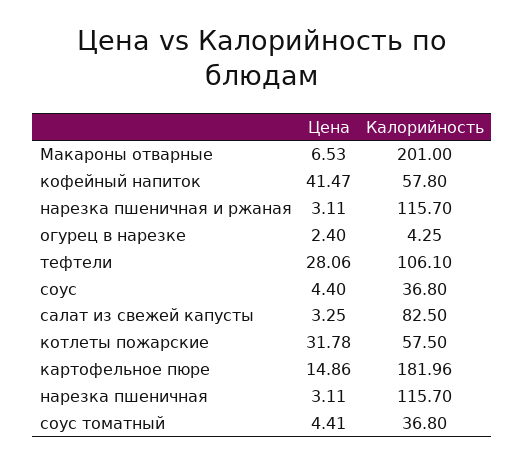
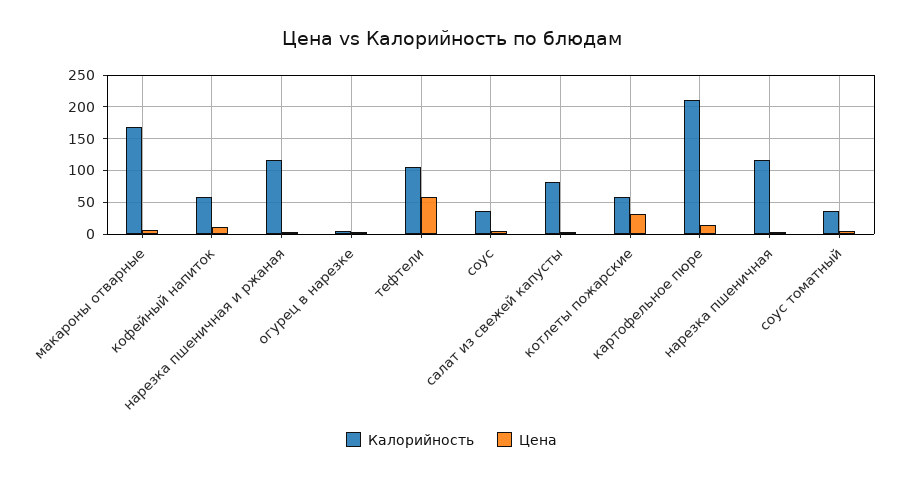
  {
    "Цена": {
      "Макароны отварные": 6.53,
-     "кофейный напиток": 41.47,
+     "кофейный напиток": 10,
      "нарезка пшеничная и ржаная": 3.11,
      "огурец в нарезке": 2.4,
-     "тефтели": 28.06,
+     "тефтели": 60,
      "соус": 4.4,
      "салат из свежей капусты": 3.25,
      "котлеты пожарские": 31.78,
      "картофельное пюре": 14.86,
      "нарезка пшеничная": 3.11,
      "соус томатный": 4.41
    },
    "Калорийность": {
-     "Макароны отварные": 201,
+     "Макароны отварные": 170,
      "кофейный напиток": 57.8,
      "нарезка пшеничная и ржаная": 115.7,
      "огурец в нарезке": 4.25,
      "тефтели": 106.1,
      "соус": 36.8,
      "салат из свежей капусты": 82.5,
      "котлеты пожарские": 57.5,
-     "картофельное пюре": 181.96,
+     "картофельное пюре": 210,
      "нарезка пшеничная": 115.7,
      "соус томатный": 36.8
    }
  }

